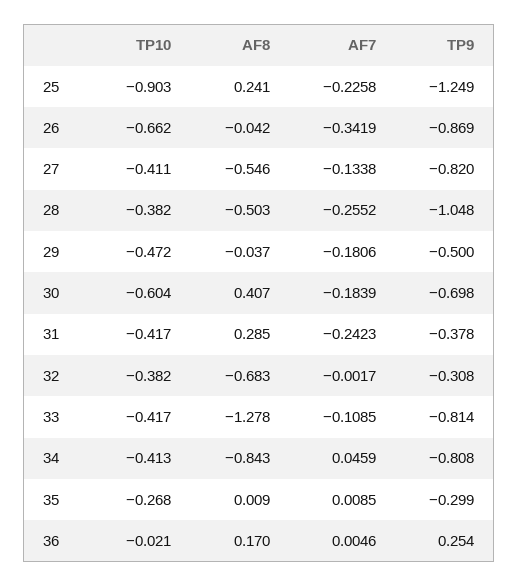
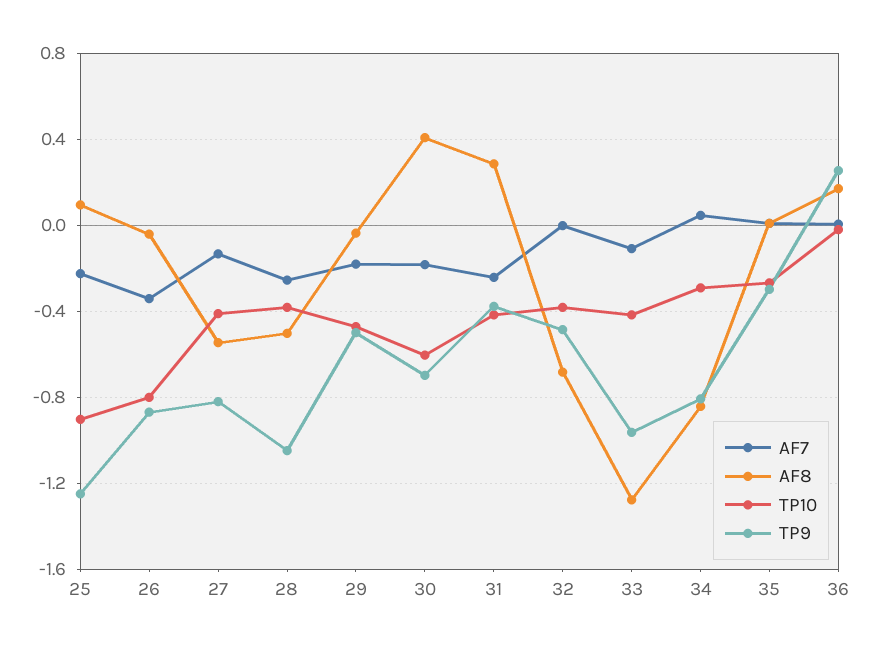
  {
    "TP10": {
      "25": -0.903,
-     "26": -0.662,
+     "26": -0.8,
      "27": -0.411,
      "28": -0.382,
      "29": -0.472,
      "30": -0.604,
      "31": -0.417,
      "32": -0.382,
      "33": -0.417,
-     "34": -0.413,
+     "34": -0.3,
      "35": -0.268,
      "36": -0.021
    },
    "AF8": {
-     "25": 0.241,
+     "25": 0.1,
      "26": -0.042,
      "27": -0.546,
      "28": -0.503,
      "29": -0.037,
      "30": 0.407,
      "31": 0.285,
      "32": -0.683,
      "33": -1.278,
      "34": -0.843,
      "35": 0.009,
      "36": 0.17
    },
    "AF7": {
      "25": -0.2258,
      "26": -0.3419,
      "27": -0.1338,
      "28": -0.2552,
      "29": -0.1806,
      "30": -0.1839,
      "31": -0.2423,
      "32": -0.0017,
      "33": -0.1085,
      "34": 0.0459,
      "35": 0.0085,
      "36": 0.0046
    },
    "TP9": {
      "25": -1.249,
      "26": -0.869,
      "27": -0.82,
      "28": -1.048,
      "29": -0.5,
      "30": -0.698,
      "31": -0.378,
-     "32": -0.308,
+     "32": -0.5,
-     "33": -0.814,
+     "33": -0.95,
      "34": -0.808,
      "35": -0.299,
      "36": 0.254
    }
  }

